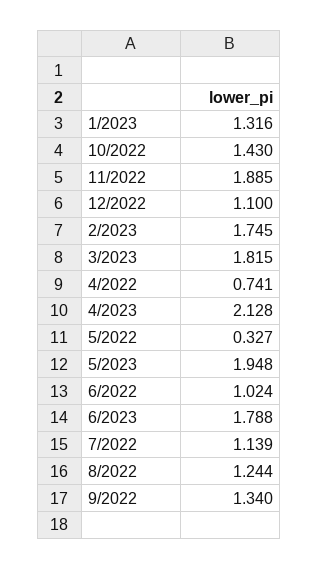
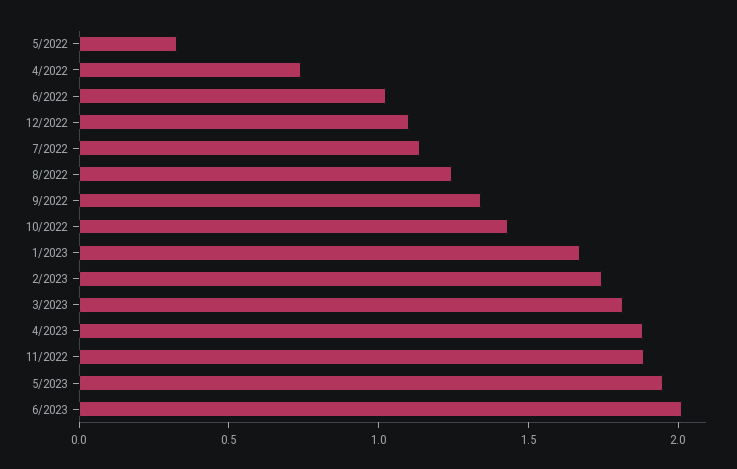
  {
-   "1/2023": 1.316,
+   "1/2023": 1.7,
    "10/2022": 1.43,
    "11/2022": 1.885,
    "12/2022": 1.1,
    "2/2023": 1.745,
    "3/2023": 1.815,
    "4/2022": 0.741,
-   "4/2023": 2.128,
+   "4/2023": 1.9,
    "5/2022": 0.327,
    "5/2023": 1.948,
    "6/2022": 1.024,
-   "6/2023": 1.788,
+   "6/2023": 2,
    "7/2022": 1.139,
    "8/2022": 1.244,
    "9/2022": 1.34
  }

